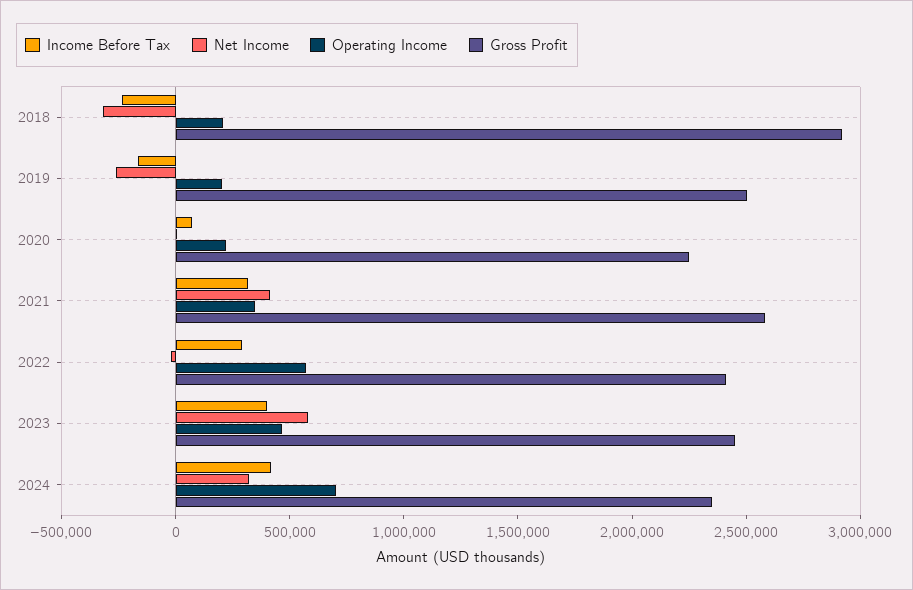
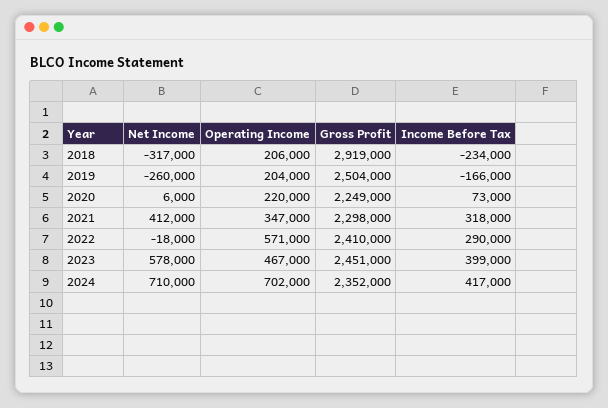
  {
    "Income Before Tax": {
      "2018": -234000,
      "2019": -166000,
      "2020": 73000,
      "2021": 318000,
      "2022": 290000,
      "2023": 399000,
      "2024": 417000
    },
    "Net Income": {
      "2018": -317000,
      "2019": -260000,
      "2020": 6000,
      "2021": 412000,
      "2022": -18000,
      "2023": 578000,
-     "2024": 300000
+     "2024": 710000
    },
    "Operating Income": {
      "2018": 206000,
      "2019": 204000,
      "2020": 220000,
      "2021": 347000,
      "2022": 571000,
      "2023": 467000,
      "2024": 702000
    },
    "Gross Profit": {
      "2018": 2919000,
      "2019": 2504000,
      "2020": 2249000,
-     "2021": 2600000,
+     "2021": 2298000,
      "2022": 2410000,
      "2023": 2451000,
      "2024": 2352000
    }
  }

